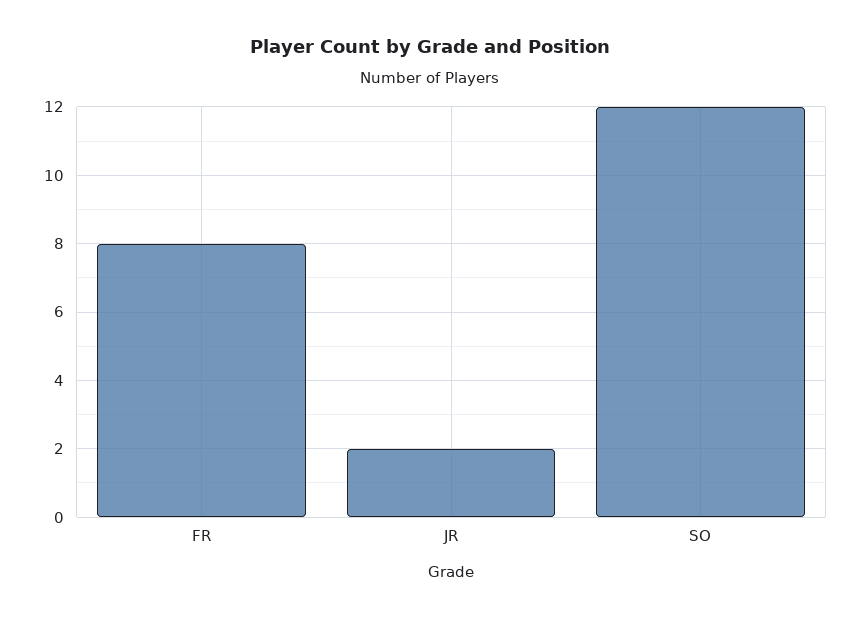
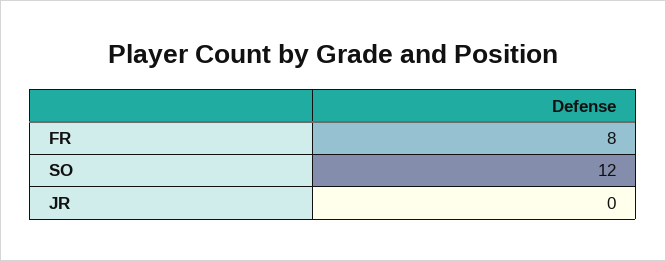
  {
    "FR": 8,
-   "JR": 2,
+   "JR": 0,
    "SO": 12
  }

